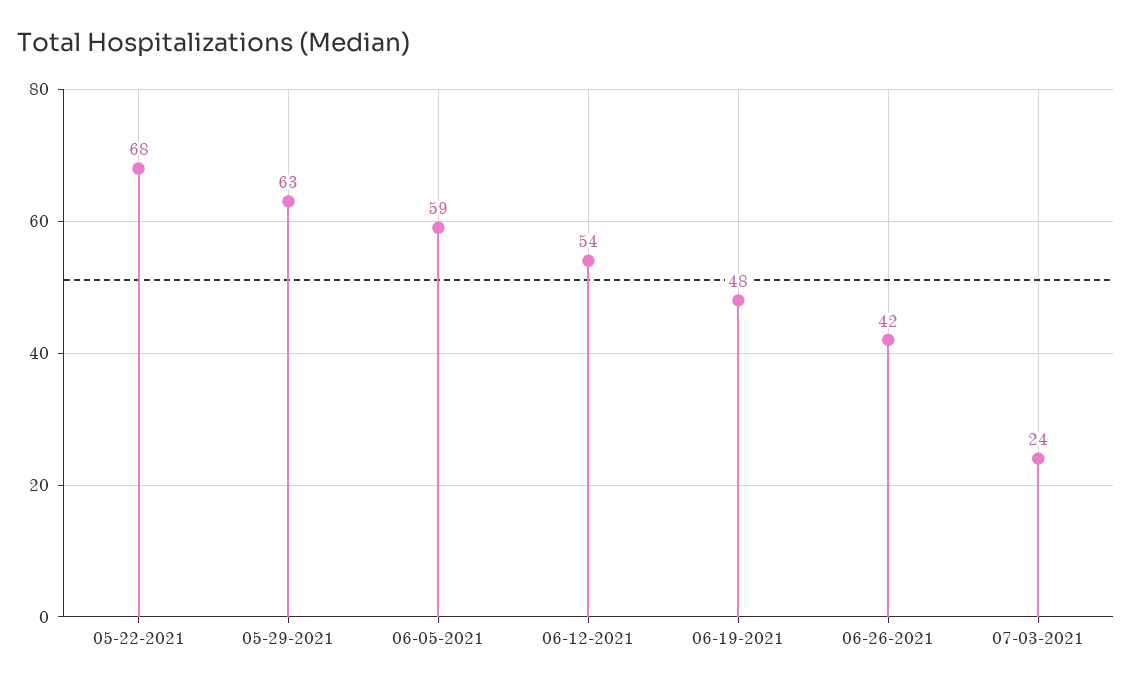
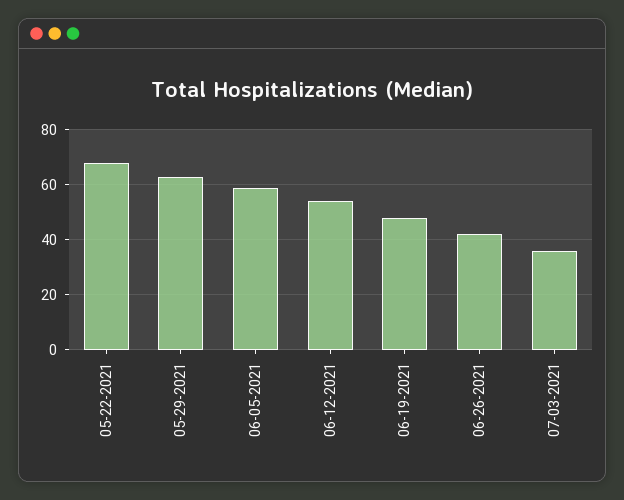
  {
    "05-22-2021": 68,
    "05-29-2021": 63,
    "06-05-2021": 59,
    "06-12-2021": 54,
    "06-19-2021": 48,
    "06-26-2021": 42,
-   "07-03-2021": 24
+   "07-03-2021": 35
  }

